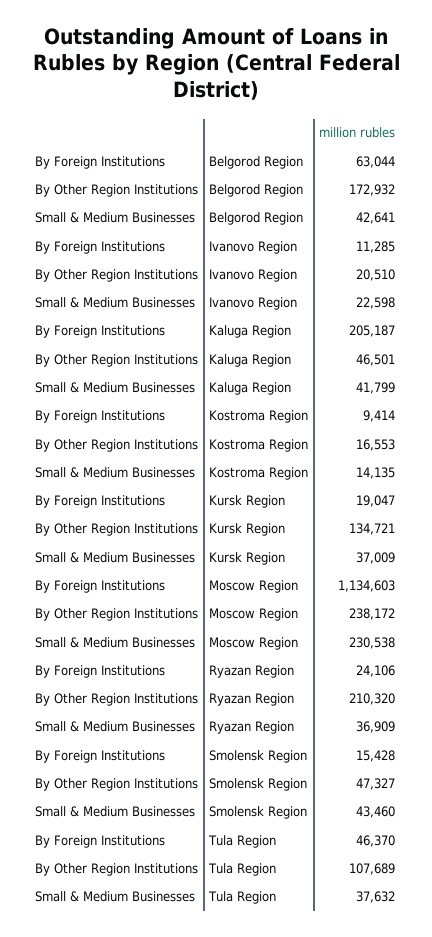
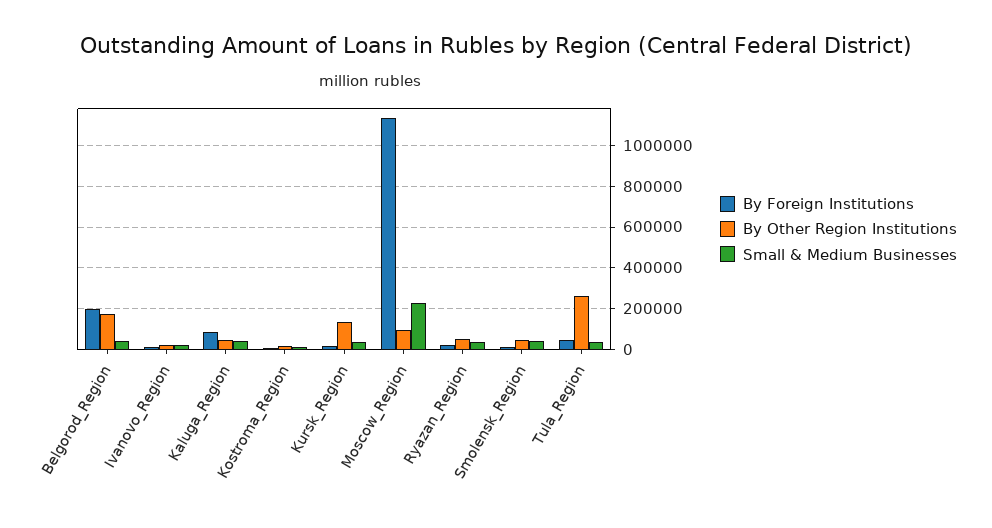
  {
    "By Foreign Institutions": {
-     "Belgorod Region": 63044,
+     "Belgorod Region": 200000,
      "Ivanovo Region": 11285,
-     "Kaluga Region": 205187,
+     "Kaluga Region": 100000,
      "Kostroma Region": 9414,
      "Kursk Region": 19047,
      "Moscow Region": 1134603,
      "Ryazan Region": 24106,
      "Smolensk Region": 15428,
      "Tula Region": 46370
    },
    "By Other Region Institutions": {
      "Belgorod Region": 172932,
      "Ivanovo Region": 20510,
      "Kaluga Region": 46501,
      "Kostroma Region": 16553,
      "Kursk Region": 134721,
-     "Moscow Region": 238172,
+     "Moscow Region": 100000,
-     "Ryazan Region": 210320,
+     "Ryazan Region": 50000,
      "Smolensk Region": 47327,
-     "Tula Region": 107689
+     "Tula Region": 250000
    },
    "Small & Medium Businesses": {
      "Belgorod Region": 42641,
      "Ivanovo Region": 22598,
      "Kaluga Region": 41799,
      "Kostroma Region": 14135,
      "Kursk Region": 37009,
      "Moscow Region": 230538,
      "Ryazan Region": 36909,
      "Smolensk Region": 43460,
      "Tula Region": 37632
    }
  }

